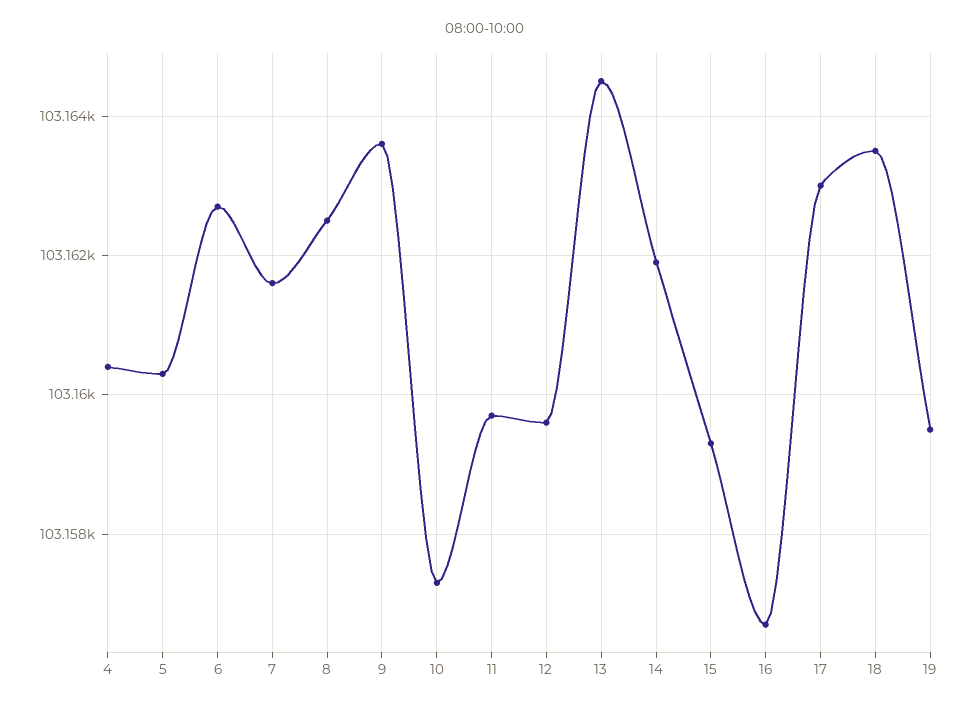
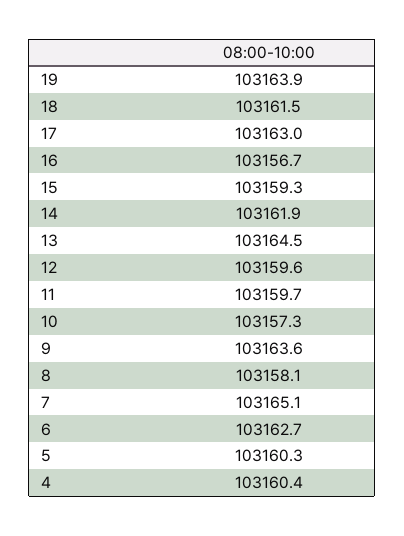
  {
    "4": 103160.4,
    "5": 103160.3,
    "6": 103162.7,
-   "7": 103161.5,
+   "7": 103165.1,
-   "8": 103162.5,
+   "8": 103158.1,
    "9": 103163.6,
    "10": 103157.3,
    "11": 103159.7,
    "12": 103159.6,
    "13": 103164.5,
    "14": 103161.9,
    "15": 103159.3,
    "16": 103156.7,
    "17": 103163,
-   "18": 103163.5,
+   "18": 103161.5,
-   "19": 103159.5
+   "19": 103163.9
  }

